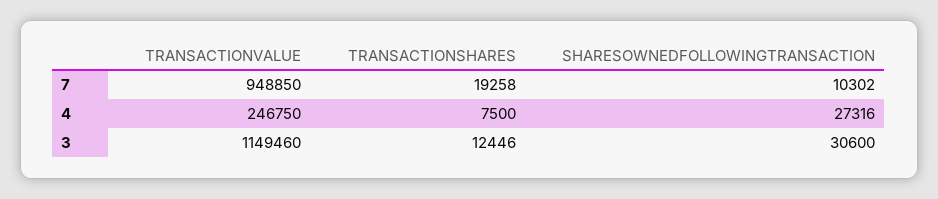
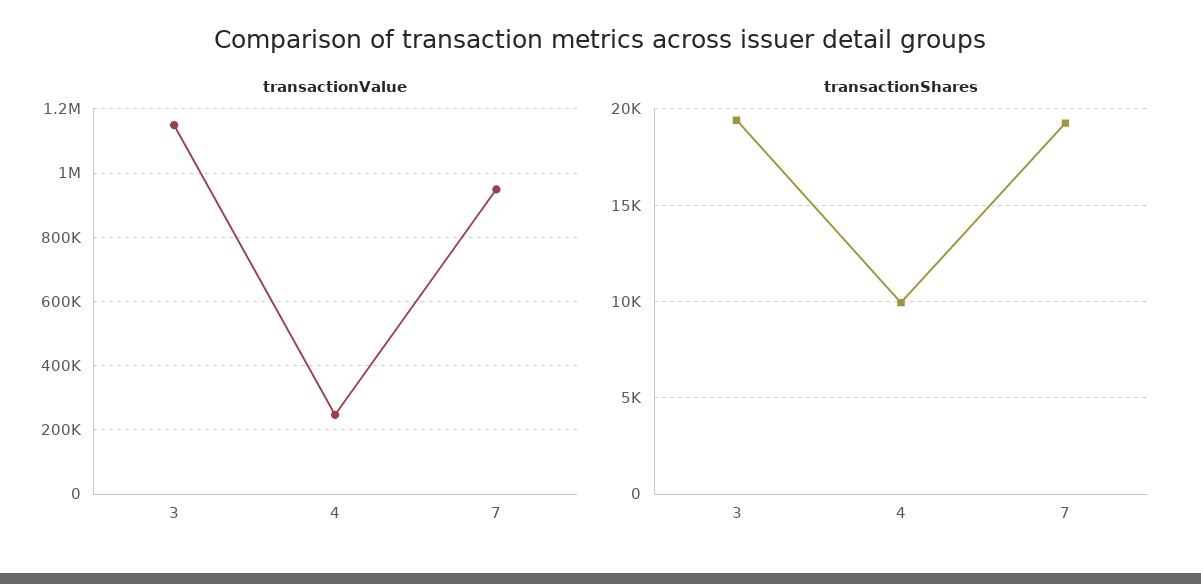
  {
    "TRANSACTIONVALUE": {
      "7": 948850,
      "4": 246750,
      "3": 1149460
    },
    "TRANSACTIONSHARES": {
      "7": 19258,
-     "4": 7500,
+     "4": 10000,
-     "3": 12446
+     "3": 19500
-   },
+   }
-   "SHARESOWNEDFOLLOWINGTRANSACTION": {
-     "7": 10302,
-     "4": 27316,
-     "3": 30600
-   }
  }

